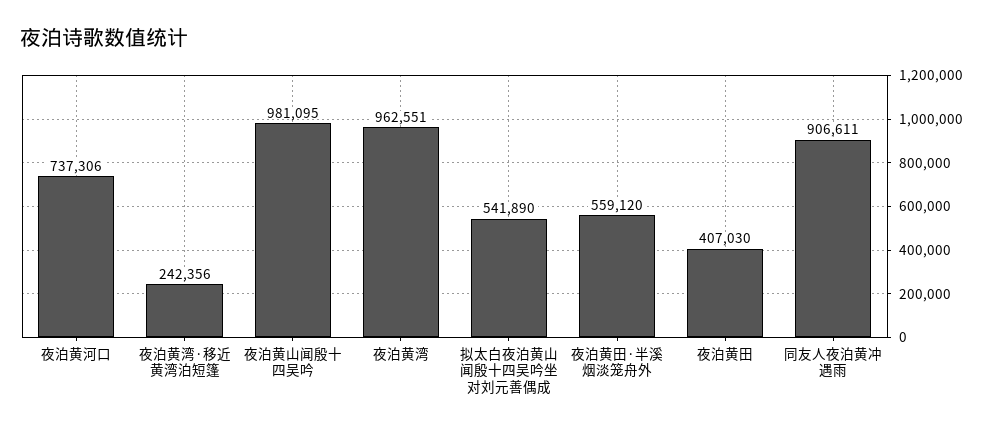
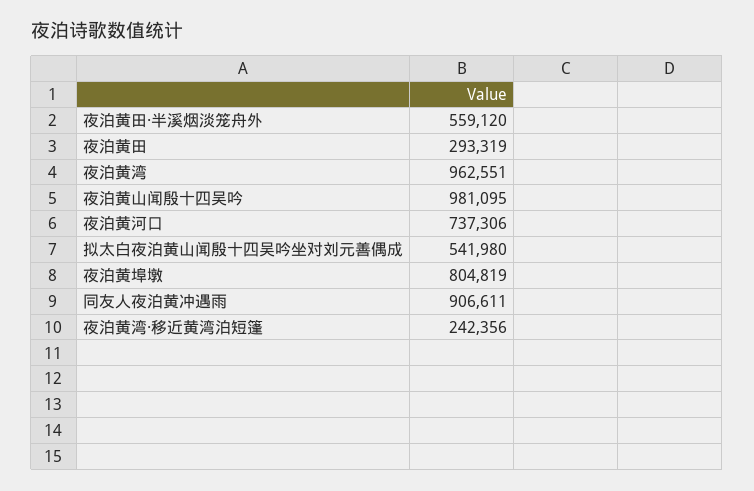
  {
    "夜泊黄河口": 737306,
    "夜泊黄湾·移近黄湾泊短篷": 242356,
    "夜泊黄山闻殷十四吴吟": 981095,
    "夜泊黄湾": 962551,
-   "拟太白夜泊黄山闻殷十四吴吟坐对刘元善偶成": 541890,
+   "拟太白夜泊黄山闻殷十四吴吟坐对刘元善偶成": 541980,
    "夜泊黄田·半溪烟淡笼舟外": 559120,
-   "夜泊黄田": 407030,
+   "夜泊黄田": 293319,
-   "同友人夜泊黄冲遇雨": 906611
+   "同友人夜泊黄冲遇雨": 906611,
+   "夜泊黄埠墩": 804819
  }

